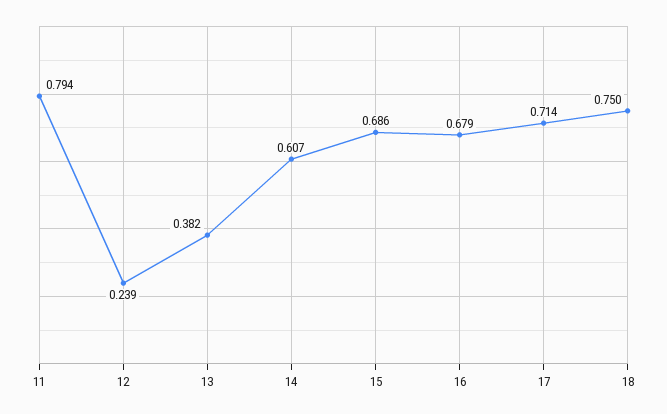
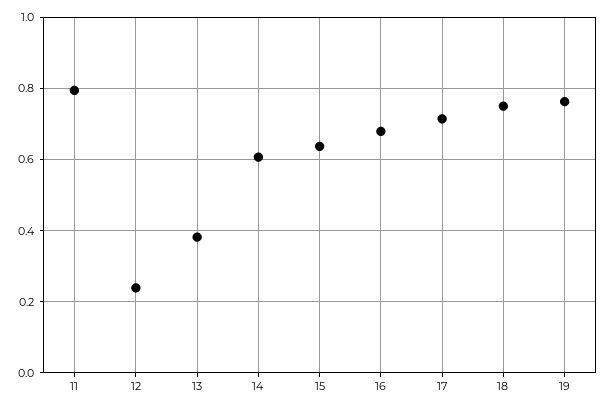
  {
    "11": 0.794,
    "12": 0.239,
    "13": 0.382,
    "14": 0.607,
-   "15": 0.686,
+   "15": 0.64,
    "16": 0.679,
    "17": 0.714,
-   "18": 0.75
+   "18": 0.75,
+   "19": 0.76
  }

